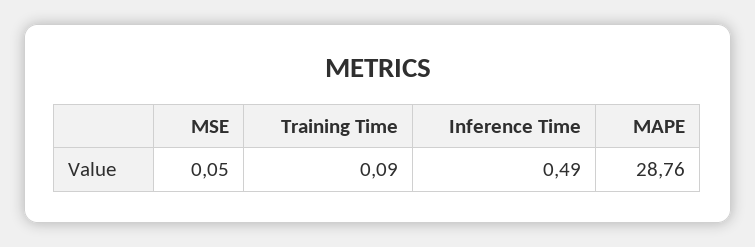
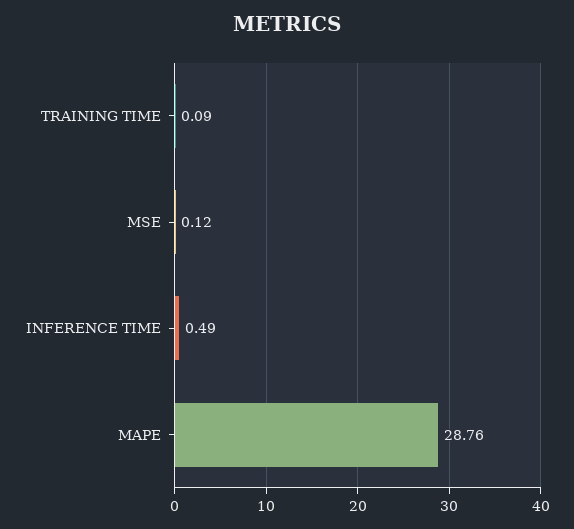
  {
-   "MSE": 0.05,
+   "MSE": 0.12,
    "Training Time": 0.09,
    "Inference Time": 0.49,
    "MAPE": 28.76
  }

